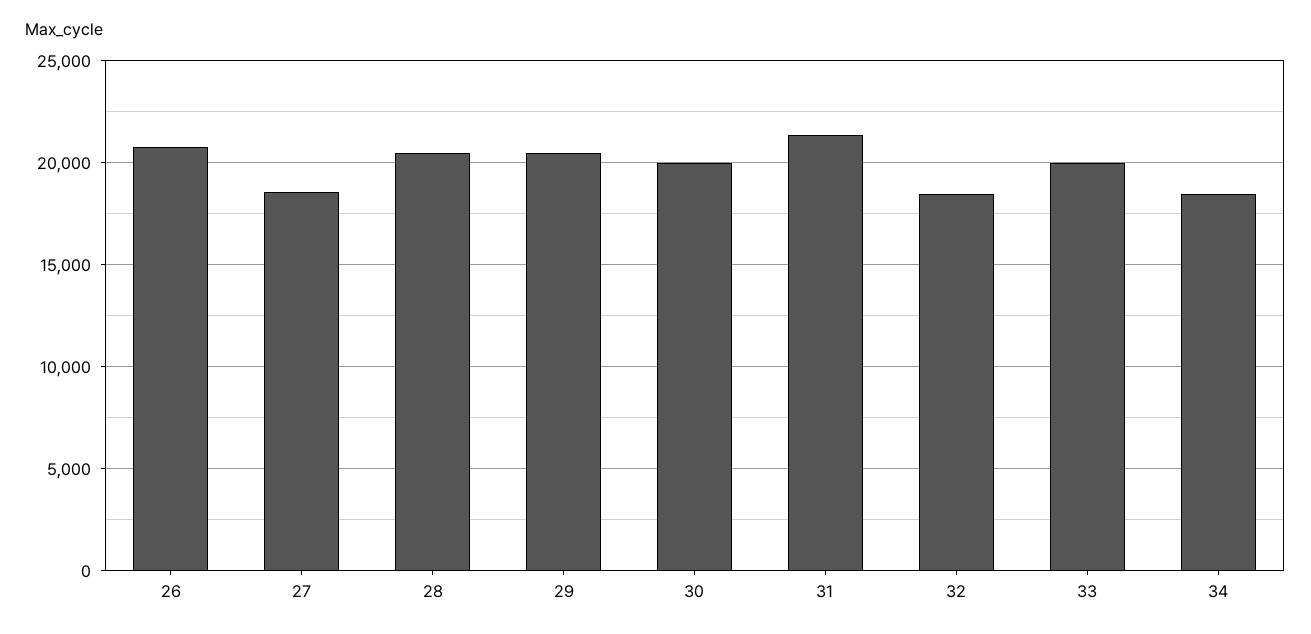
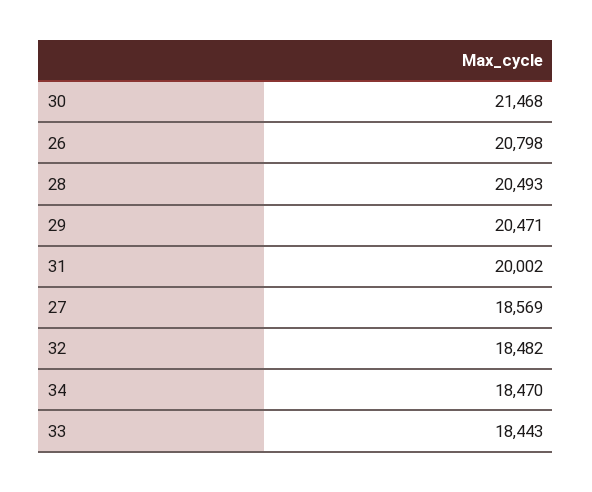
  {
    "26": 20798,
    "27": 18569,
    "28": 20493,
    "29": 20471,
-   "30": 20000,
+   "30": 21468,
-   "31": 21500,
+   "31": 20002,
    "32": 18482,
-   "33": 20000,
+   "33": 18443,
    "34": 18470
  }

